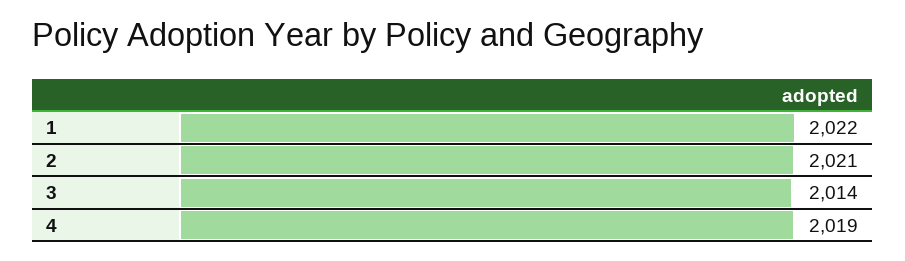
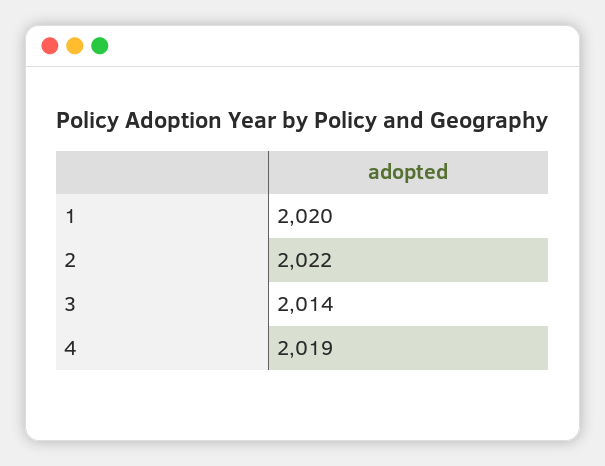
  {
-   "1": 2022,
+   "1": 2020,
-   "2": 2021,
+   "2": 2022,
    "3": 2014,
    "4": 2019
  }

